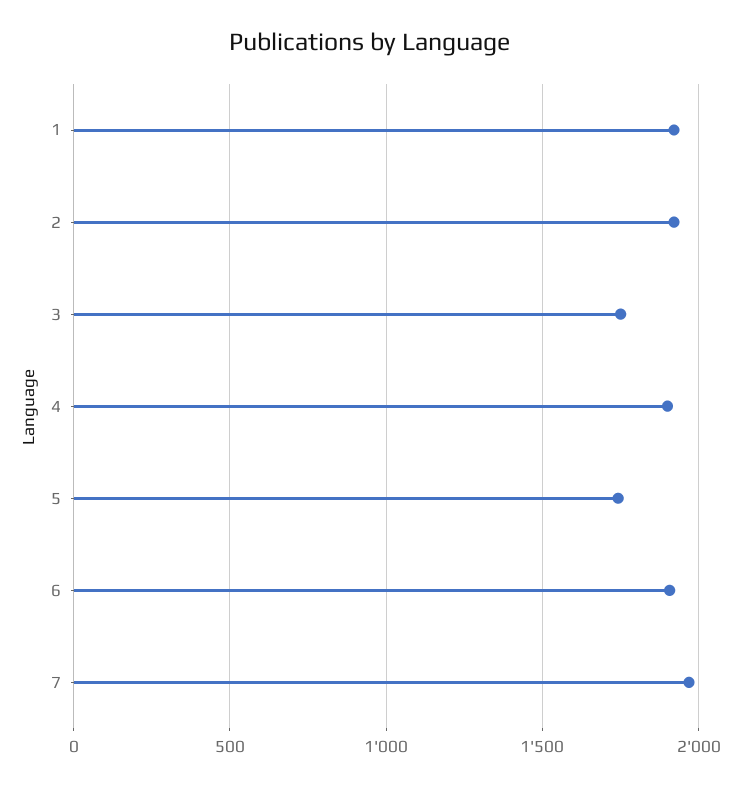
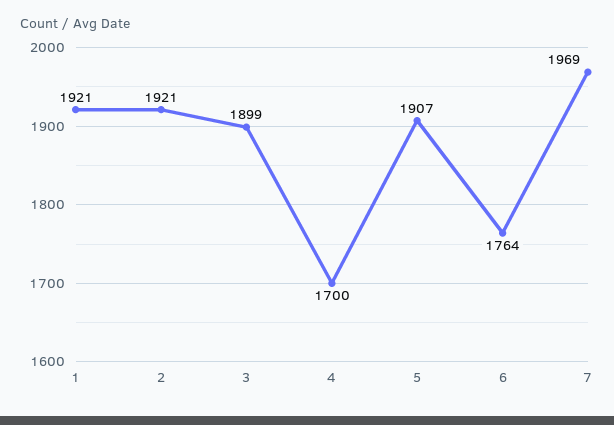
  {
    "1": 1921,
    "2": 1921,
-   "3": 1750,
+   "3": 1899,
-   "4": 1900,
+   "4": 1700,
-   "5": 1750,
+   "5": 1907,
-   "6": 1900,
+   "6": 1764,
    "7": 1969
  }

